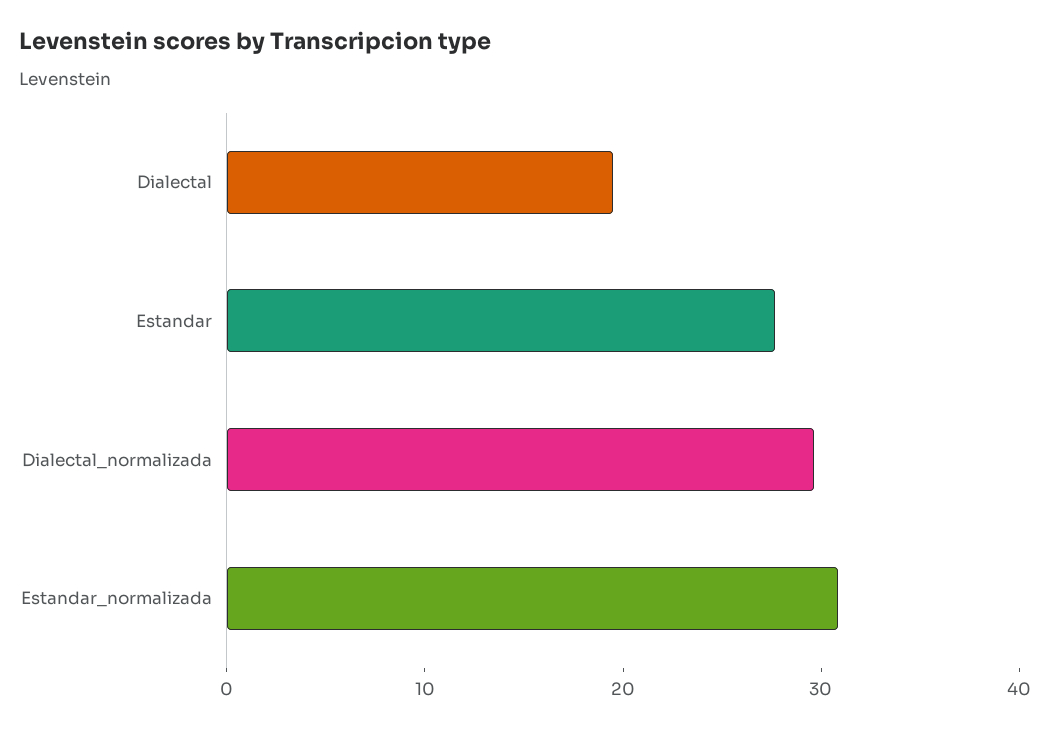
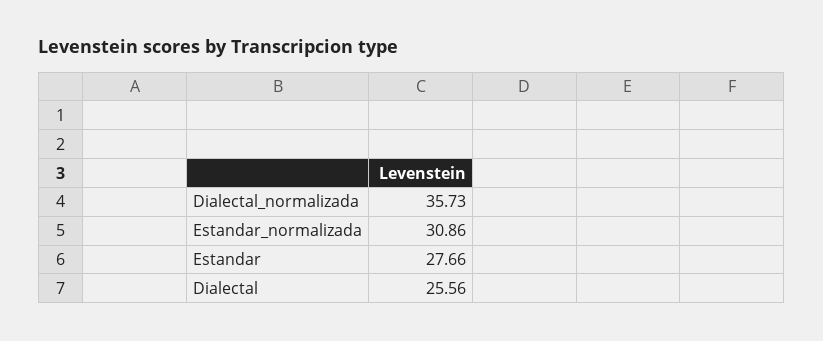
  {
-   "Dialectal": 20,
+   "Dialectal": 25.56,
    "Estandar": 27.66,
-   "Dialectal_normalizada": 30,
+   "Dialectal_normalizada": 35.73,
    "Estandar_normalizada": 30.86
  }

